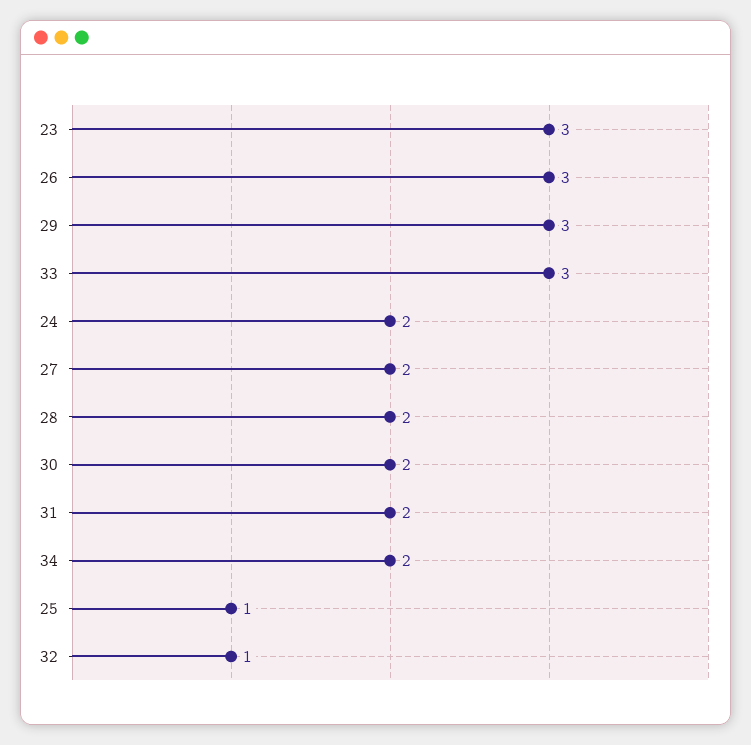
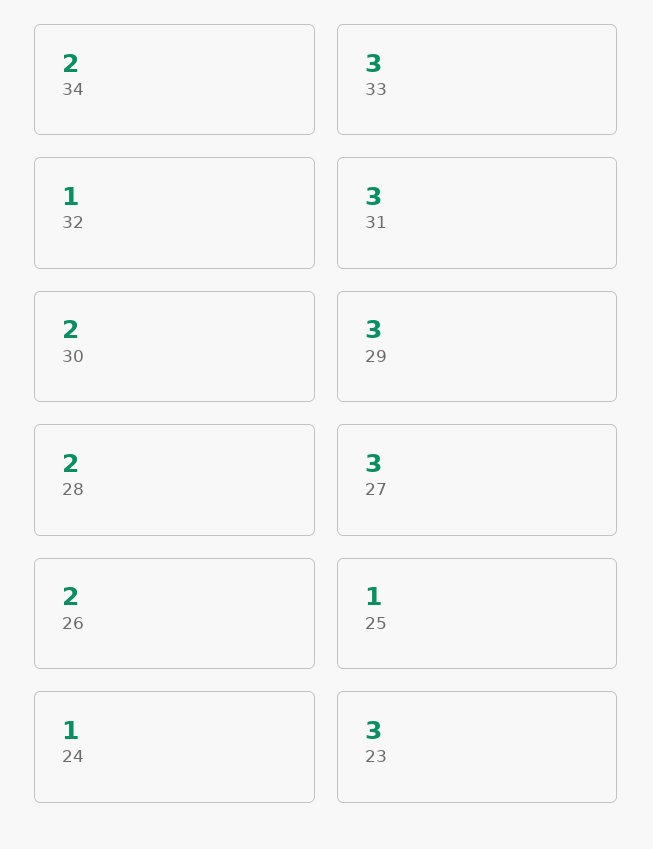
  {
    "23": 3,
-   "26": 3,
+   "26": 2,
    "29": 3,
    "33": 3,
-   "24": 2,
+   "24": 1,
-   "27": 2,
+   "27": 3,
    "28": 2,
    "30": 2,
-   "31": 2,
+   "31": 3,
    "34": 2,
    "25": 1,
    "32": 1
  }

